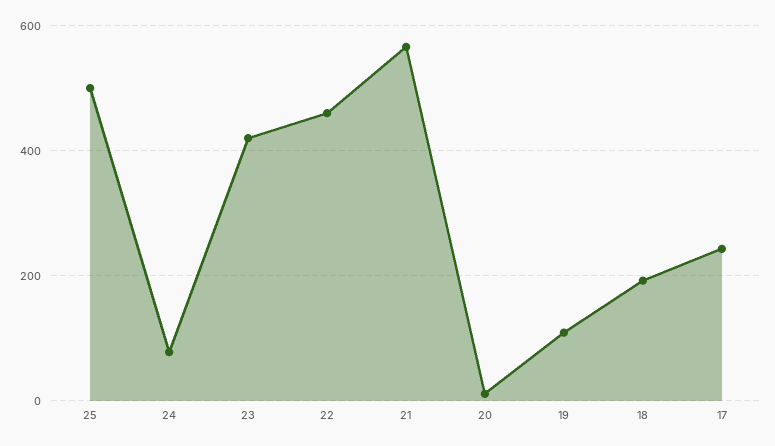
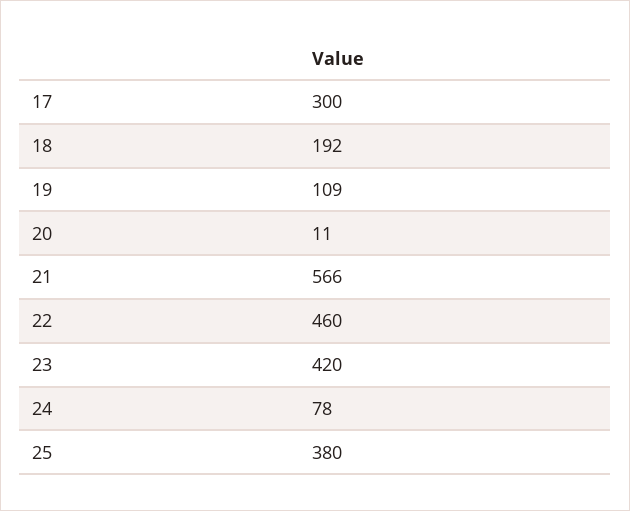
  {
-   "25": 500,
+   "25": 380,
    "24": 78,
    "23": 420,
    "22": 460,
    "21": 566,
    "20": 11,
    "19": 109,
    "18": 192,
-   "17": 240
+   "17": 300
  }

